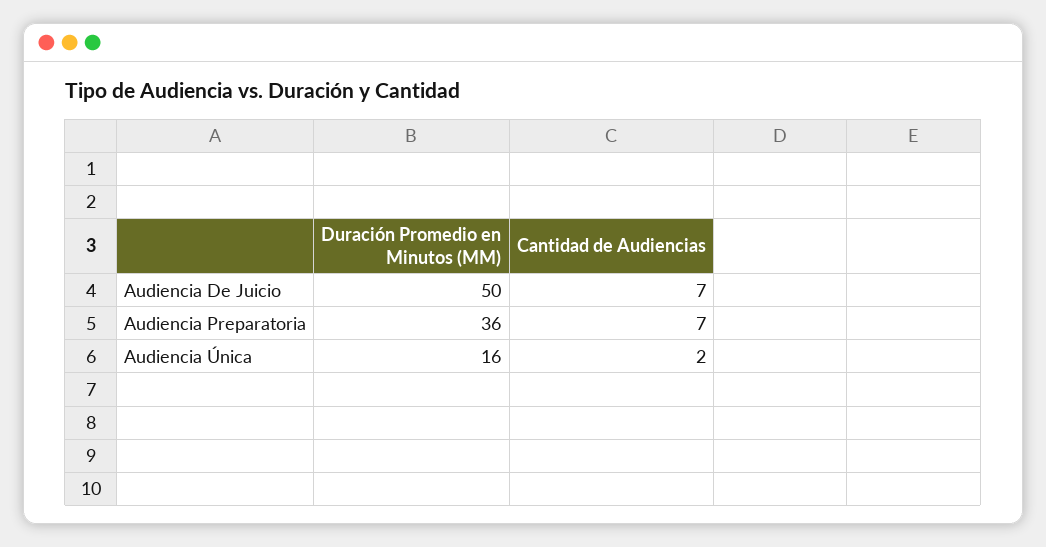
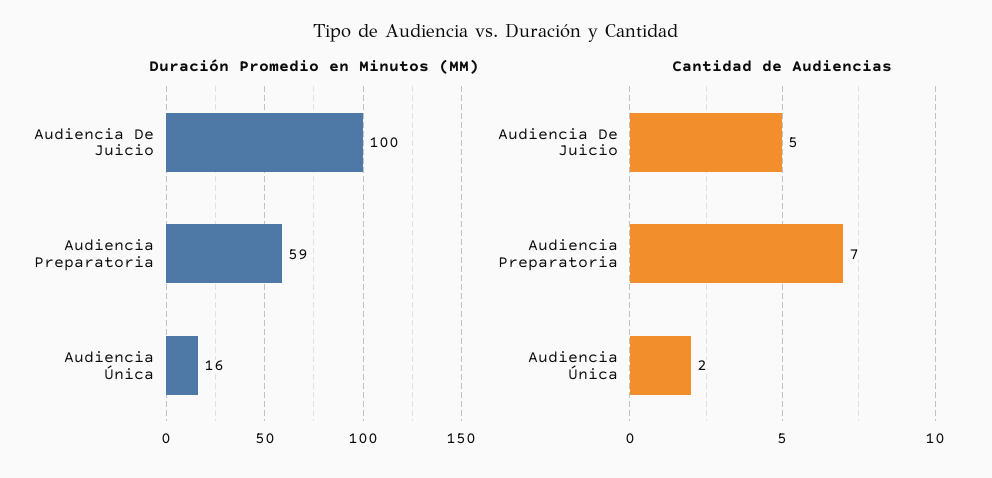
  {
    "Duración Promedio en Minutos (MM)": {
-     "Audiencia De Juicio": 50,
+     "Audiencia De Juicio": 100,
-     "Audiencia Preparatoria": 36,
+     "Audiencia Preparatoria": 59,
      "Audiencia Única": 16
    },
    "Cantidad de Audiencias": {
-     "Audiencia De Juicio": 7,
+     "Audiencia De Juicio": 5,
      "Audiencia Preparatoria": 7,
      "Audiencia Única": 2
    }
  }

